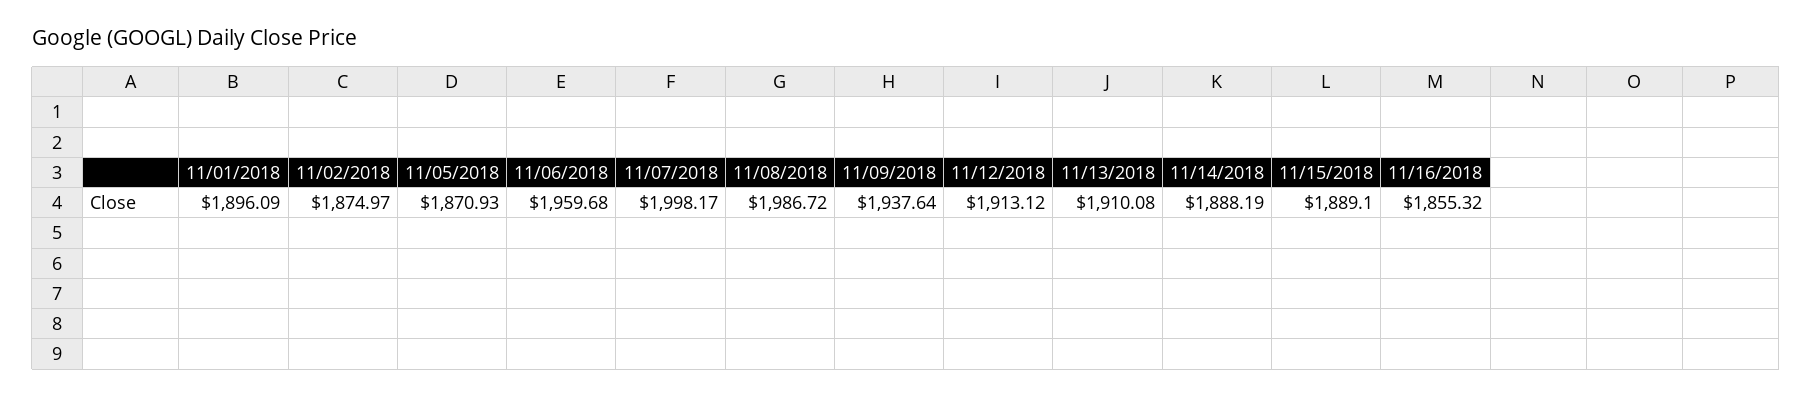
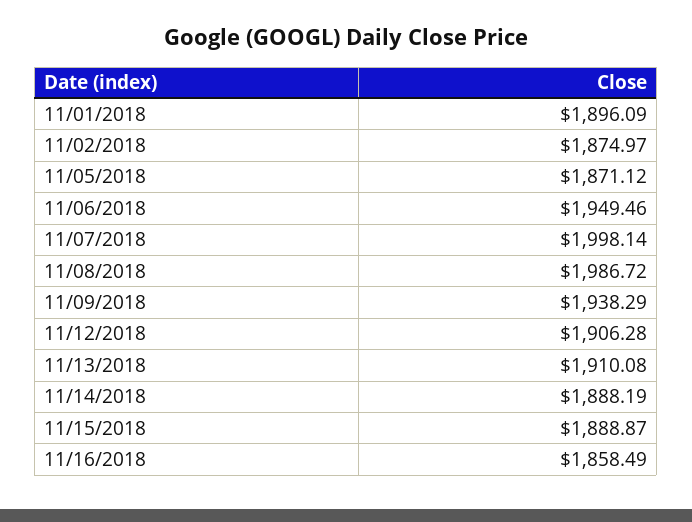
  {
    "11/01/2018": 1896.09,
    "11/02/2018": 1874.97,
-   "11/05/2018": 1870.93,
+   "11/05/2018": 1871.12,
-   "11/06/2018": 1959.68,
+   "11/06/2018": 1949.46,
-   "11/07/2018": 1998.17,
+   "11/07/2018": 1998.14,
    "11/08/2018": 1986.72,
-   "11/09/2018": 1937.64,
+   "11/09/2018": 1938.29,
-   "11/12/2018": 1913.12,
+   "11/12/2018": 1906.28,
    "11/13/2018": 1910.08,
    "11/14/2018": 1888.19,
-   "11/15/2018": 1889.1,
+   "11/15/2018": 1888.87,
-   "11/16/2018": 1855.32
+   "11/16/2018": 1858.49
  }

